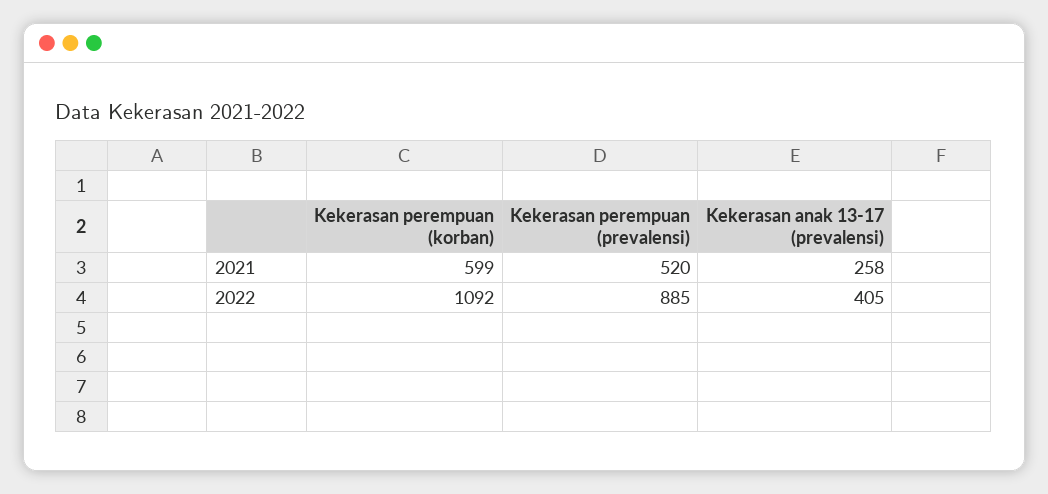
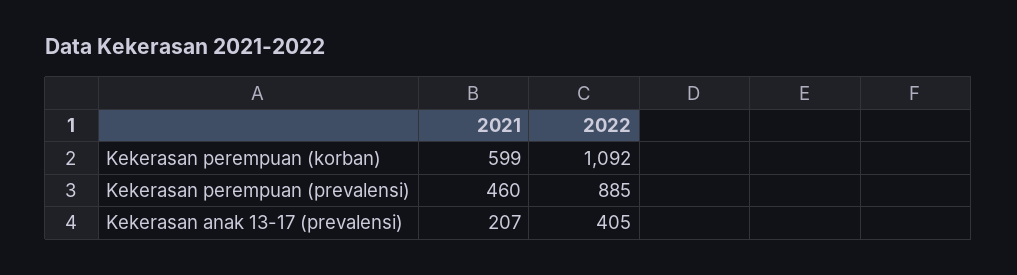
  {
    "Kekerasan perempuan (korban)": {
      "2021": 599,
      "2022": 1092
    },
    "Kekerasan perempuan (prevalensi)": {
-     "2021": 520,
+     "2021": 460,
      "2022": 885
    },
    "Kekerasan anak 13-17 (prevalensi)": {
-     "2021": 258,
+     "2021": 207,
      "2022": 405
    }
  }

